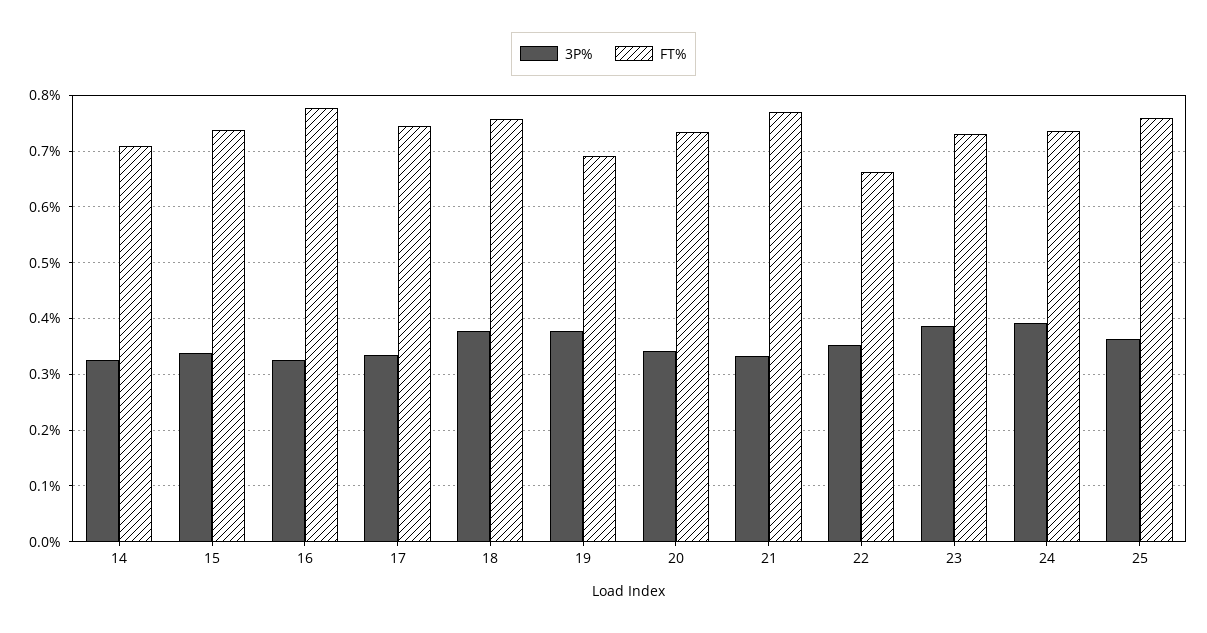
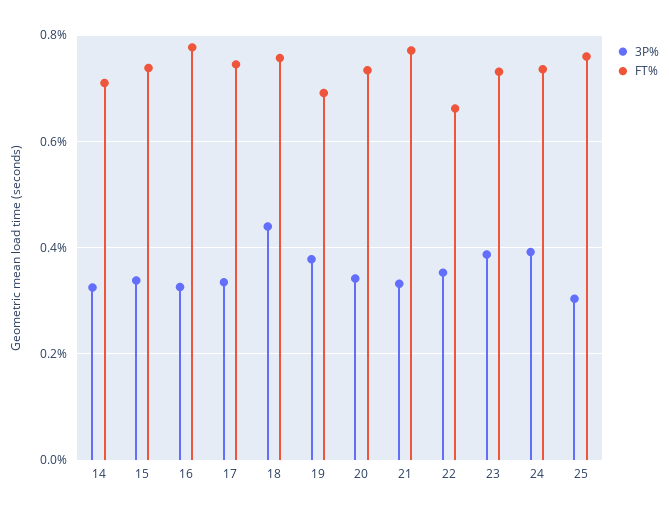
  {
    "3P%": {
      "14": 0.32,
      "15": 0.34,
      "16": 0.32,
      "17": 0.34,
-     "18": 0.38,
+     "18": 0.44,
      "19": 0.38,
      "20": 0.34,
      "21": 0.34,
      "22": 0.36,
      "23": 0.38,
      "24": 0.4,
-     "25": 0.36
+     "25": 0.3
    },
    "FT%": {
      "14": 0.72,
      "15": 0.74,
      "16": 0.78,
      "17": 0.74,
      "18": 0.76,
      "19": 0.7,
      "20": 0.74,
      "21": 0.78,
      "22": 0.66,
      "23": 0.74,
      "24": 0.74,
      "25": 0.76
    }
  }

